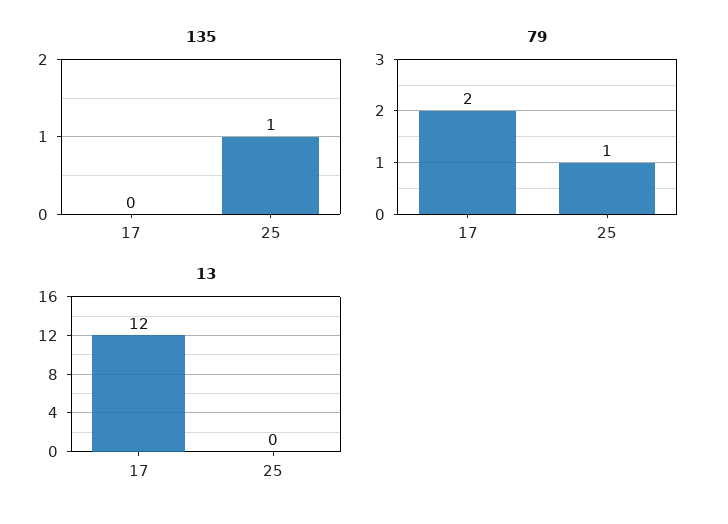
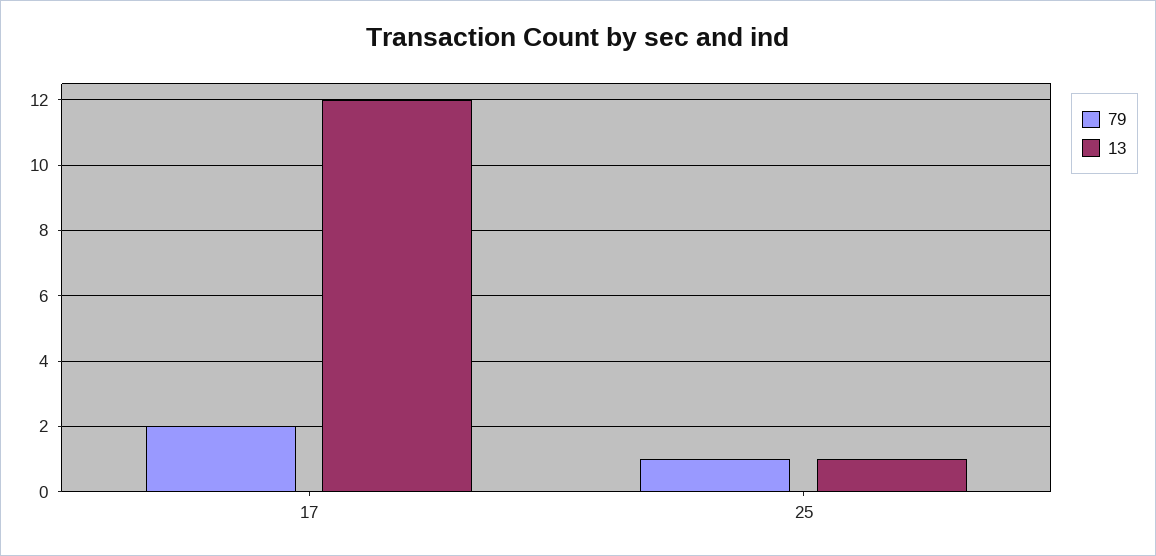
  {
-   "135": {
-     "17": 0,
-     "25": 1
-   },
    "79": {
      "17": 2,
      "25": 1
    },
    "13": {
      "17": 12,
-     "25": 0
+     "25": 1
    }
  }

